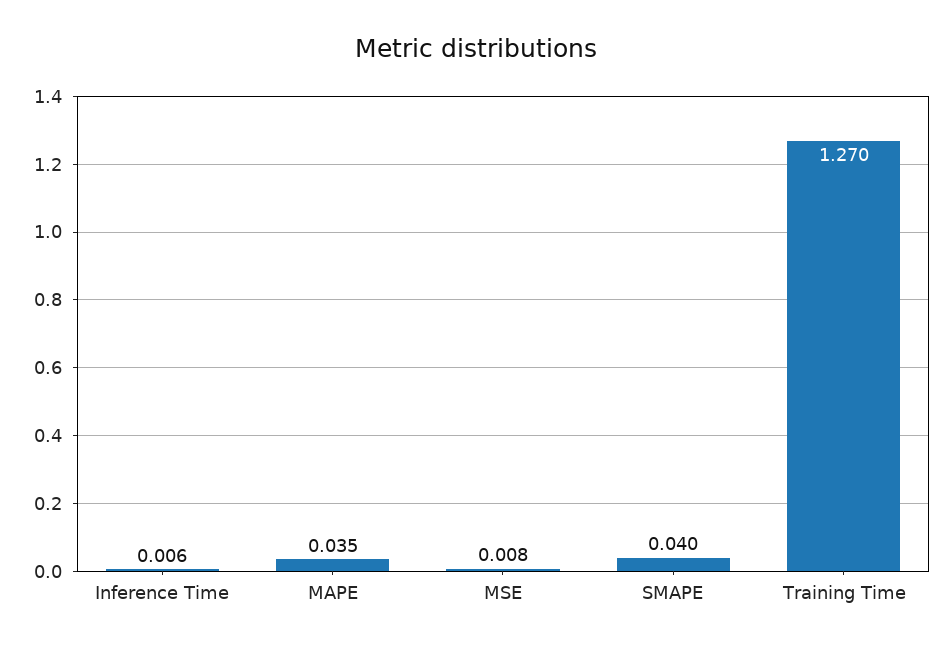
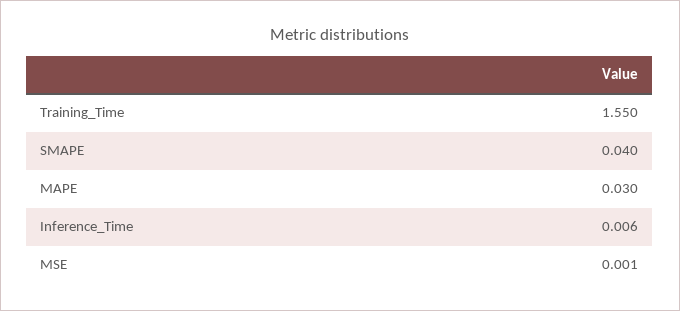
  {
    "Inference Time": 0.006,
-   "MAPE": 0.035,
+   "MAPE": 0.03,
-   "MSE": 0.008,
+   "MSE": 0.001,
    "SMAPE": 0.04,
-   "Training Time": 1.27
+   "Training Time": 1.55
  }

